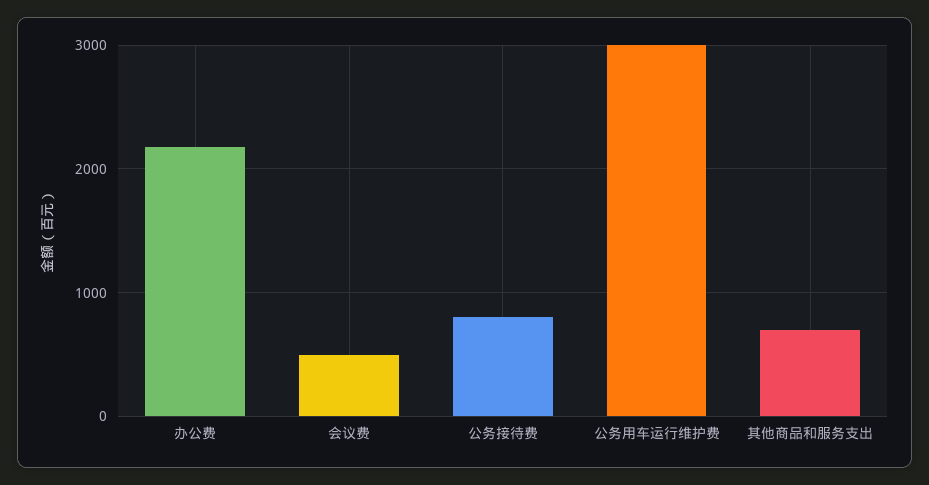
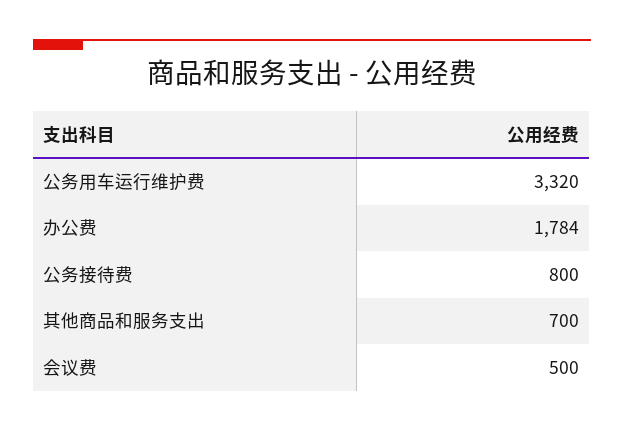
  {
-   "办公费": 2200,
+   "办公费": 1784,
    "会议费": 500,
    "公务接待费": 800,
-   "公务用车运行维护费": 3000,
+   "公务用车运行维护费": 3320,
    "其他商品和服务支出": 700
  }

